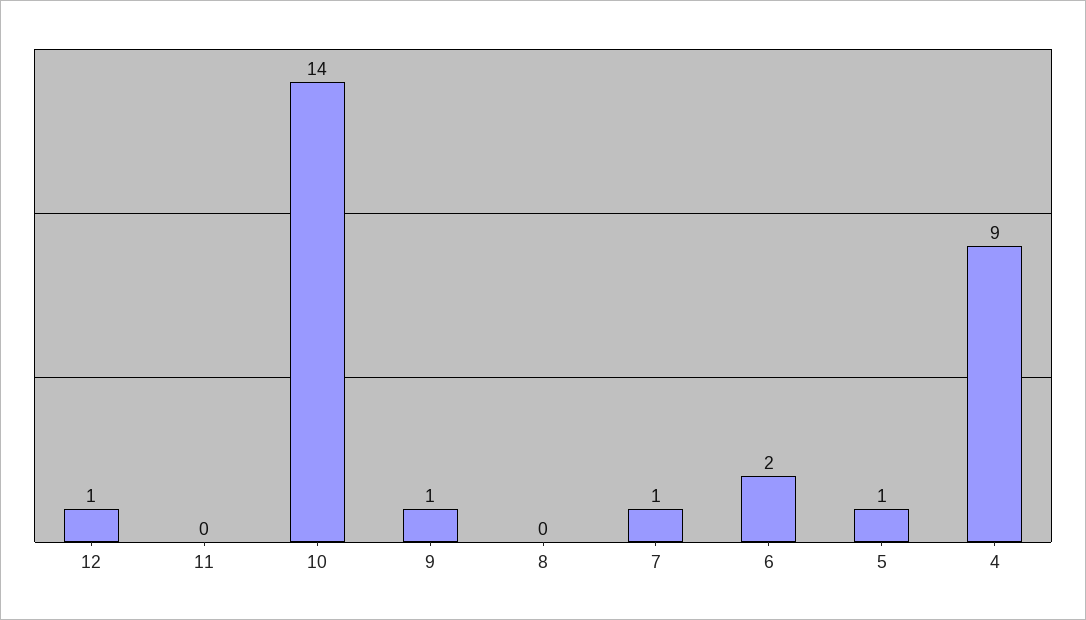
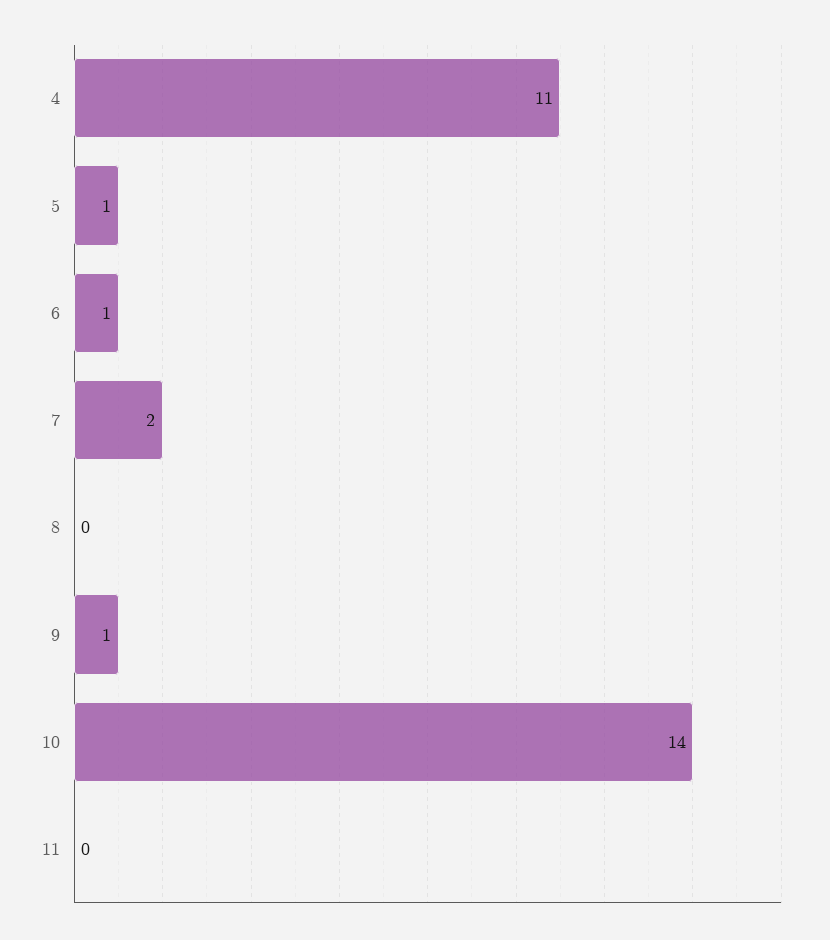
  {
-   "12": 1,
    "11": 0,
    "10": 14,
    "9": 1,
    "8": 0,
-   "7": 1,
+   "7": 2,
-   "6": 2,
+   "6": 1,
    "5": 1,
-   "4": 9
+   "4": 11
  }

